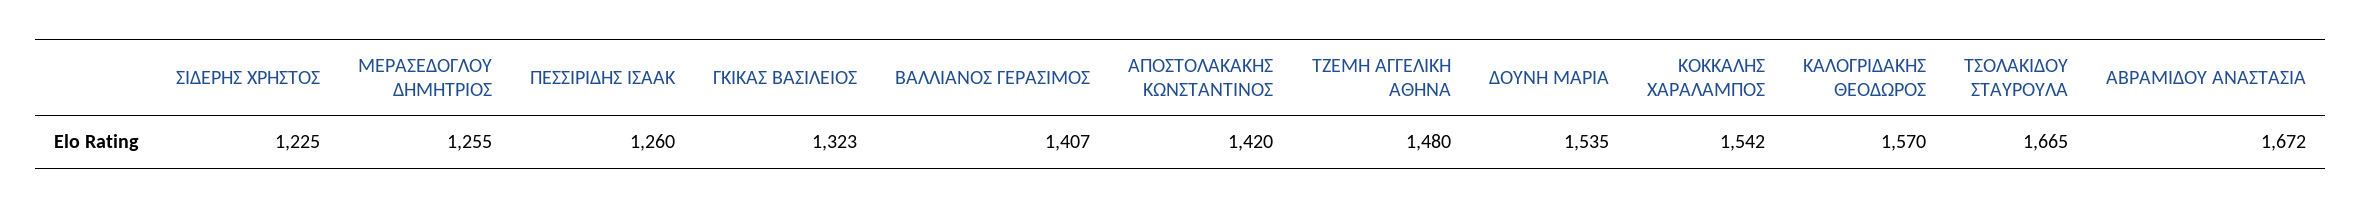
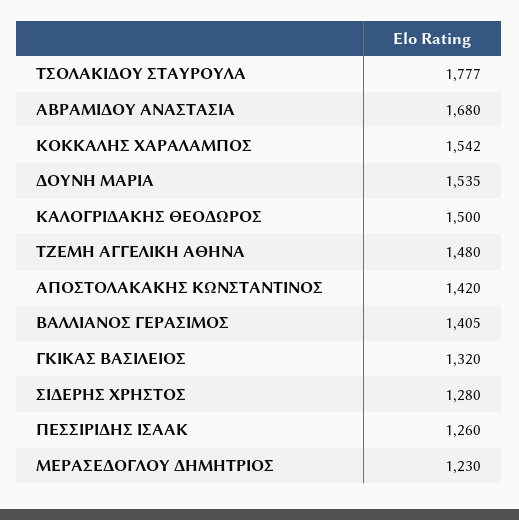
  {
-   "ΣΙΔΕΡΗΣ ΧΡΗΣΤΟΣ": 1225,
+   "ΣΙΔΕΡΗΣ ΧΡΗΣΤΟΣ": 1280,
-   "ΜΕΡΑΣΕΔΟΓΛΟΥ ΔΗΜΗΤΡΙΟΣ": 1255,
+   "ΜΕΡΑΣΕΔΟΓΛΟΥ ΔΗΜΗΤΡΙΟΣ": 1230,
    "ΠΕΣΣΙΡΙΔΗΣ ΙΣΑΑΚ": 1260,
-   "ΓΚΙΚΑΣ ΒΑΣΙΛΕΙΟΣ": 1323,
+   "ΓΚΙΚΑΣ ΒΑΣΙΛΕΙΟΣ": 1320,
-   "ΒΑΛΛΙΑΝΟΣ ΓΕΡΑΣΙΜΟΣ": 1407,
+   "ΒΑΛΛΙΑΝΟΣ ΓΕΡΑΣΙΜΟΣ": 1405,
    "ΑΠΟΣΤΟΛΑΚΑΚΗΣ ΚΩΝΣΤΑΝΤΙΝΟΣ": 1420,
    "ΤΖΕΜΗ ΑΓΓΕΛΙΚΗ ΑΘΗΝΑ": 1480,
    "ΔΟΥΝΗ ΜΑΡΙΑ": 1535,
    "ΚΟΚΚΑΛΗΣ ΧΑΡΑΛΑΜΠΟΣ": 1542,
-   "ΚΑΛΟΓΡΙΔΑΚΗΣ ΘΕΟΔΩΡΟΣ": 1570,
+   "ΚΑΛΟΓΡΙΔΑΚΗΣ ΘΕΟΔΩΡΟΣ": 1500,
-   "ΤΣΟΛΑΚΙΔΟΥ ΣΤΑΥΡΟΥΛΑ": 1665,
+   "ΤΣΟΛΑΚΙΔΟΥ ΣΤΑΥΡΟΥΛΑ": 1777,
-   "ΑΒΡΑΜΙΔΟΥ ΑΝΑΣΤΑΣΙΑ": 1672
+   "ΑΒΡΑΜΙΔΟΥ ΑΝΑΣΤΑΣΙΑ": 1680
  }

